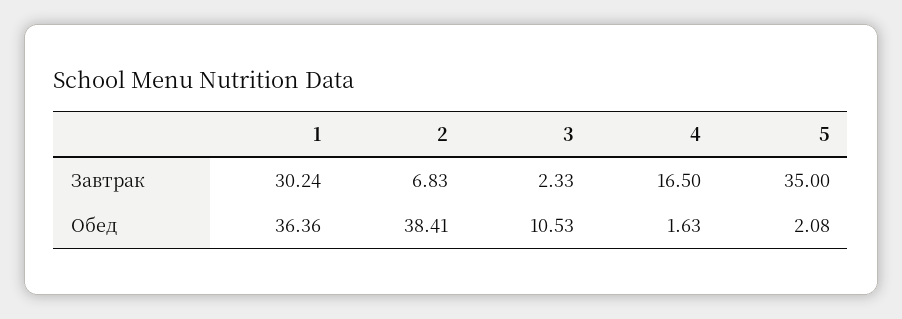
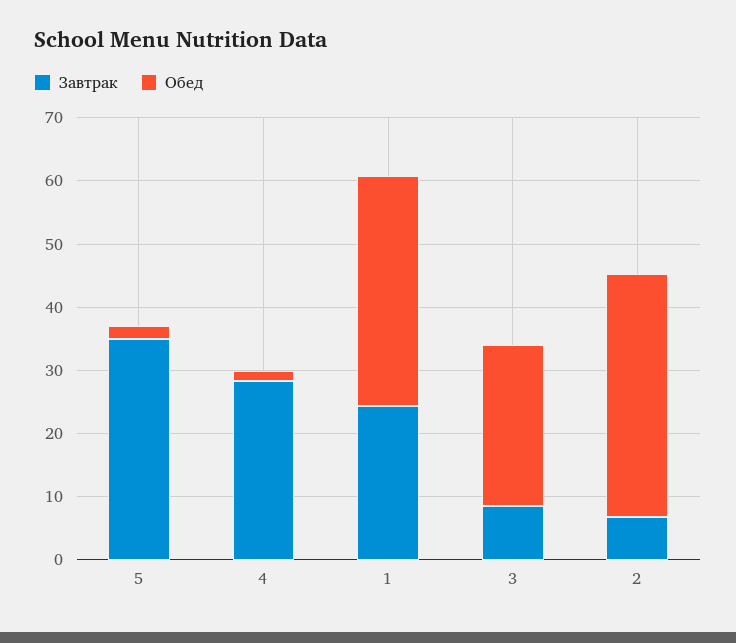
  {
    "Завтрак": {
-     "1": 30.24,
+     "1": 24,
      "2": 6.83,
-     "3": 2.33,
+     "3": 8,
-     "4": 16.5,
+     "4": 28,
      "5": 35
    },
    "Обед": {
      "1": 36.36,
      "2": 38.41,
-     "3": 10.53,
+     "3": 26,
      "4": 1.63,
      "5": 2.08
    }
  }

